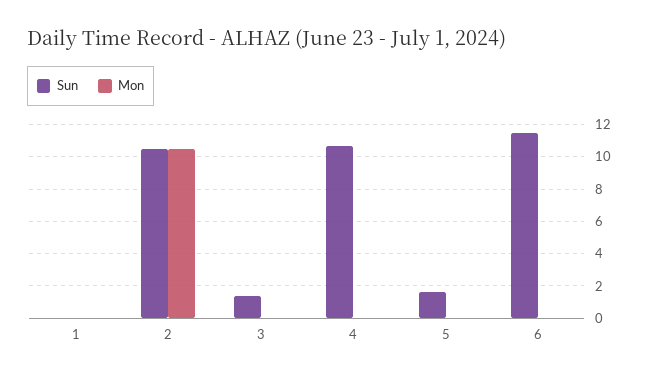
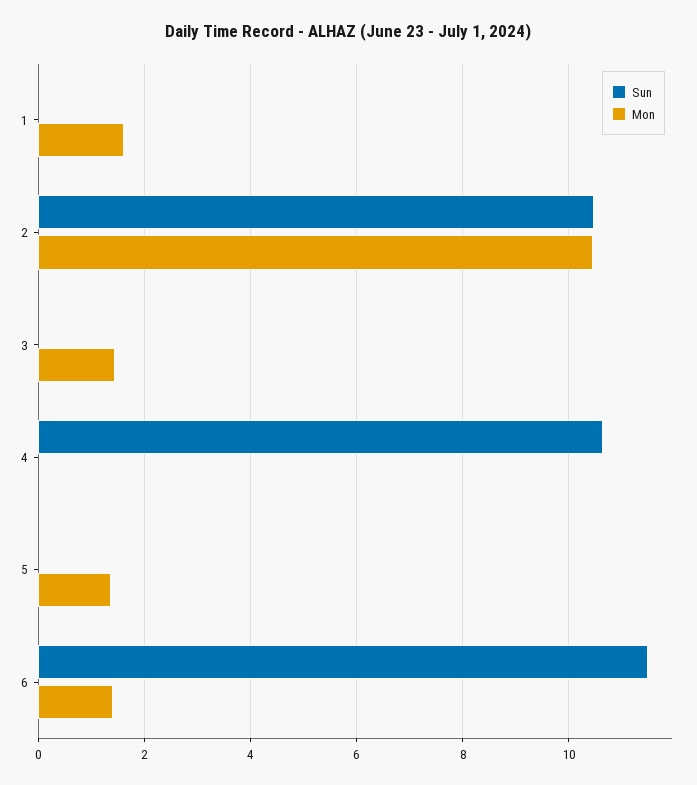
  {
    "Sun": {
      "1": 0,
      "2": 10.4,
-     "3": 1.5,
+     "3": 0,
      "4": 10.6,
-     "5": 1.5,
+     "5": 0,
      "6": 11.4
    },
    "Mon": {
-     "1": 0,
+     "1": 1.6,
      "2": 10.4,
-     "3": 0,
+     "3": 1.4,
      "4": 0,
-     "5": 0,
+     "5": 1.4,
-     "6": 0
+     "6": 1.4
    }
  }

